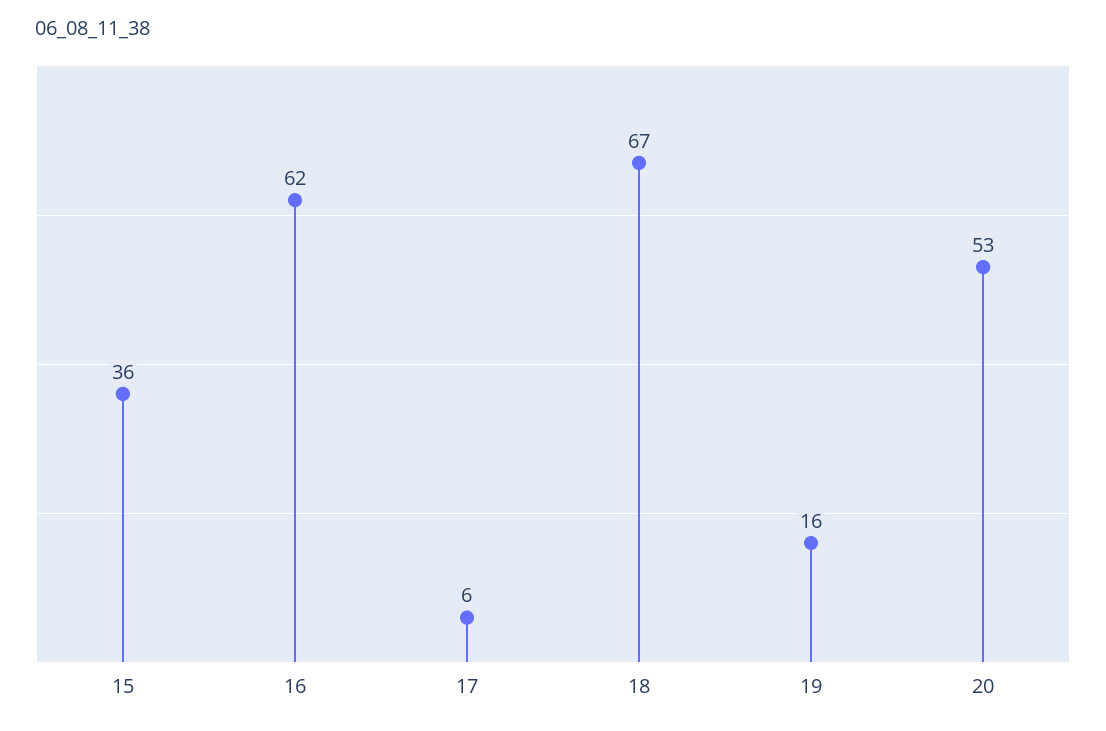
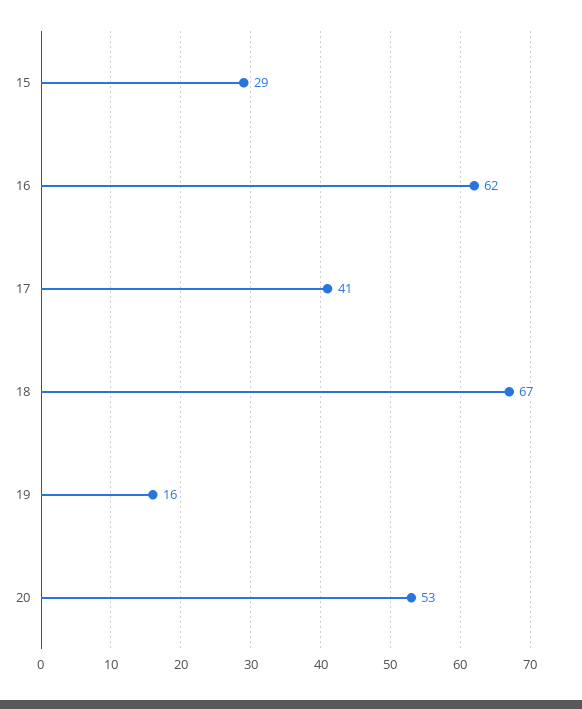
  {
-   "15": 36,
+   "15": 29,
    "16": 62,
-   "17": 6,
+   "17": 41,
    "18": 67,
    "19": 16,
    "20": 53
  }

